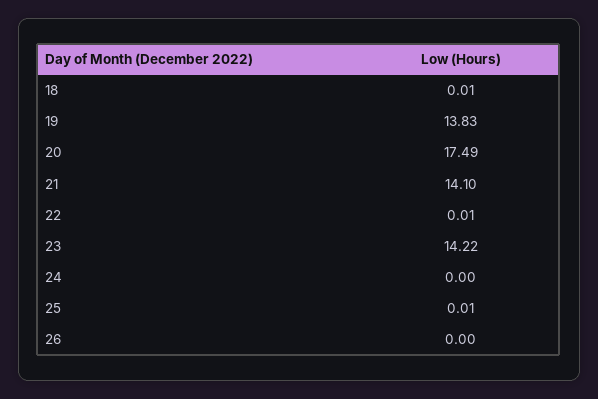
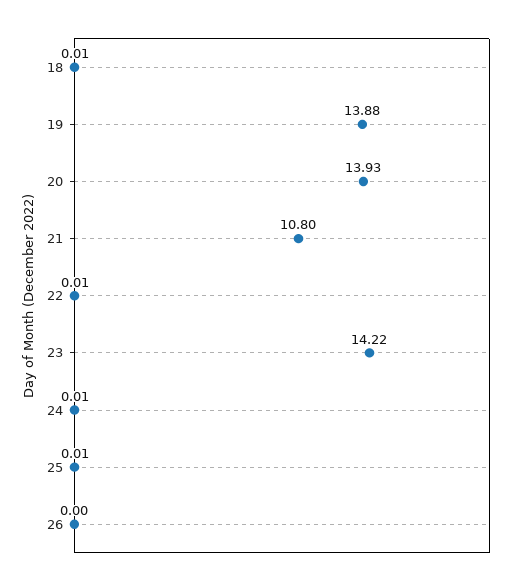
  {
    "18": 0.01,
-   "19": 13.83,
+   "19": 13.88,
-   "20": 17.49,
+   "20": 13.93,
-   "21": 14.1,
+   "21": 10.8,
    "22": 0.01,
    "23": 14.22,
-   "24": 0,
+   "24": 0.01,
    "25": 0.01,
    "26": 0
  }

